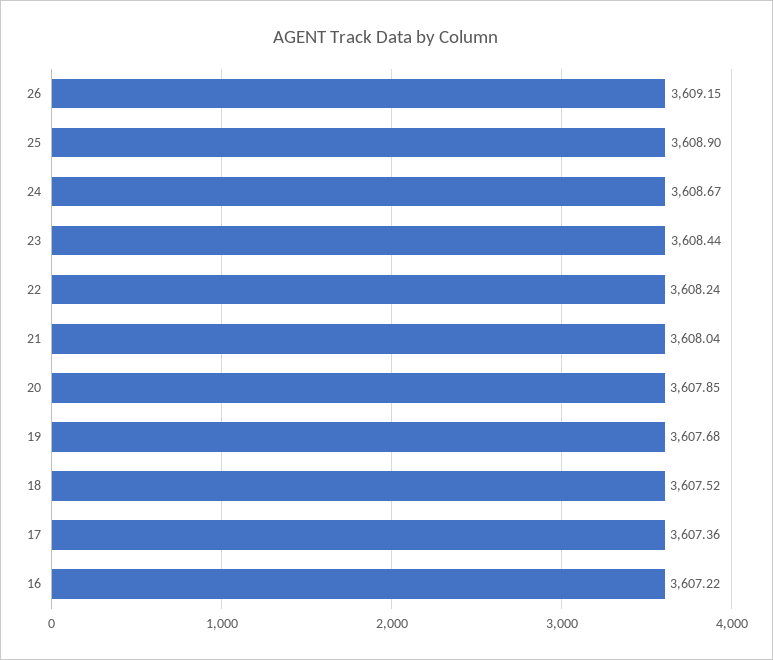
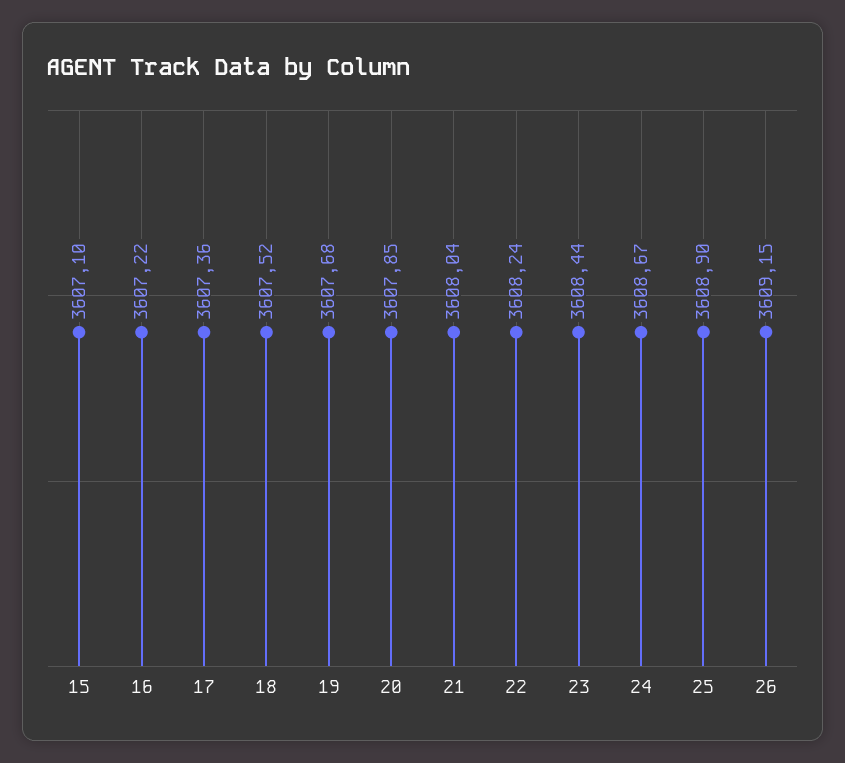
  {
    "26": 3609.15,
    "25": 3608.9,
    "24": 3608.67,
    "23": 3608.44,
    "22": 3608.24,
    "21": 3608.04,
    "20": 3607.85,
    "19": 3607.68,
    "18": 3607.52,
    "17": 3607.36,
-   "16": 3607.22
+   "16": 3607.22,
+   "15": 3607.1
  }

